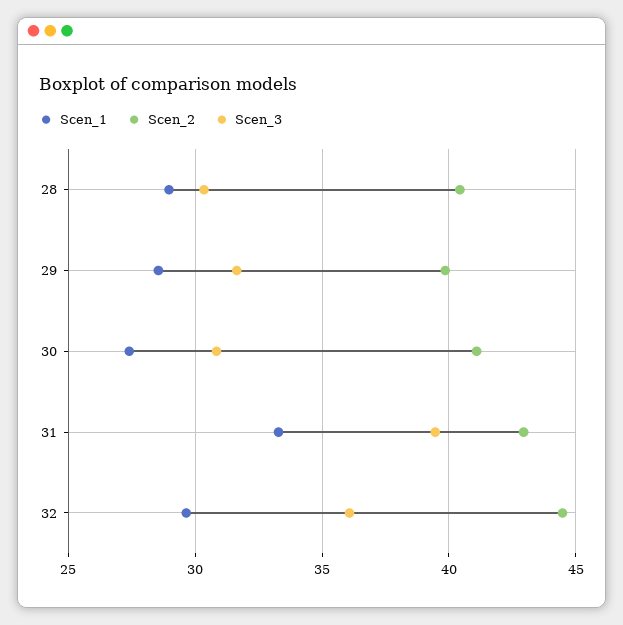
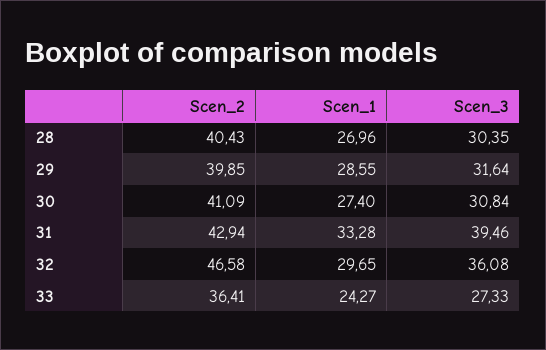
  {
    "Scen_1": {
-     "28": 29,
+     "28": 26.96,
      "29": 28.55,
      "30": 27.4,
      "31": 33.28,
-     "32": 29.65
+     "32": 29.65,
+     "33": 24.27
    },
    "Scen_2": {
      "28": 40.43,
      "29": 39.85,
      "30": 41.09,
      "31": 42.94,
-     "32": 44.5
+     "32": 46.58,
+     "33": 36.41
    },
    "Scen_3": {
      "28": 30.35,
      "29": 31.64,
      "30": 30.84,
      "31": 39.46,
-     "32": 36.08
+     "32": 36.08,
+     "33": 27.33
    }
  }

